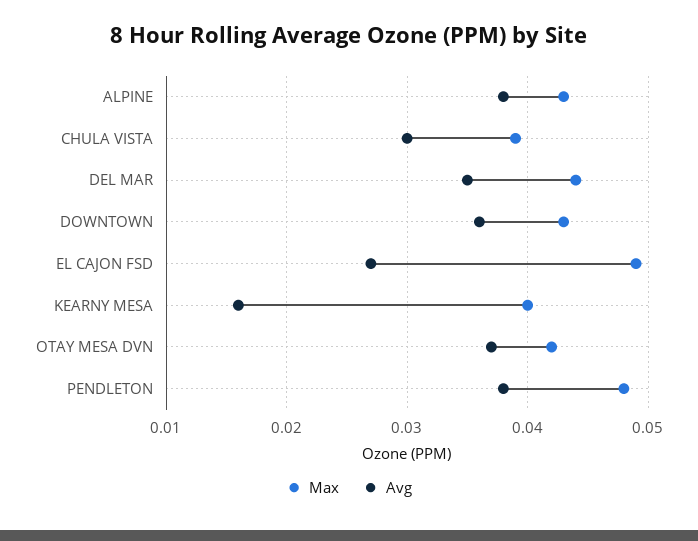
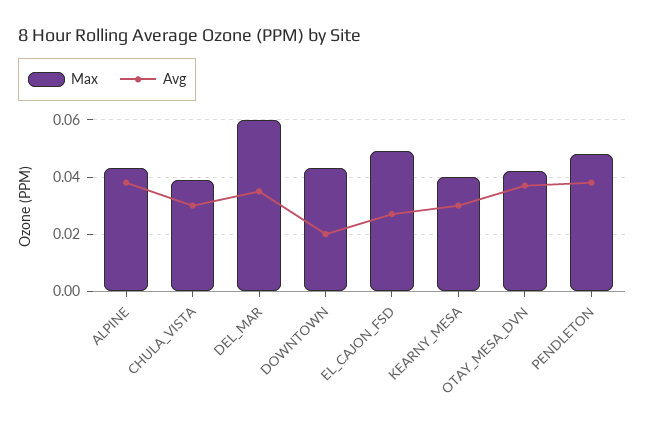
  {
    "Max": {
      "ALPINE": 0.043,
      "CHULA VISTA": 0.039,
-     "DEL MAR": 0.044,
+     "DEL MAR": 0.06,
      "DOWNTOWN": 0.043,
      "EL CAJON FSD": 0.049,
      "KEARNY MESA": 0.04,
      "OTAY MESA DVN": 0.042,
      "PENDLETON": 0.048
    },
    "Avg": {
      "ALPINE": 0.038,
      "CHULA VISTA": 0.03,
      "DEL MAR": 0.035,
-     "DOWNTOWN": 0.036,
+     "DOWNTOWN": 0.02,
      "EL CAJON FSD": 0.027,
-     "KEARNY MESA": 0.016,
+     "KEARNY MESA": 0.03,
      "OTAY MESA DVN": 0.037,
      "PENDLETON": 0.038
    }
  }

